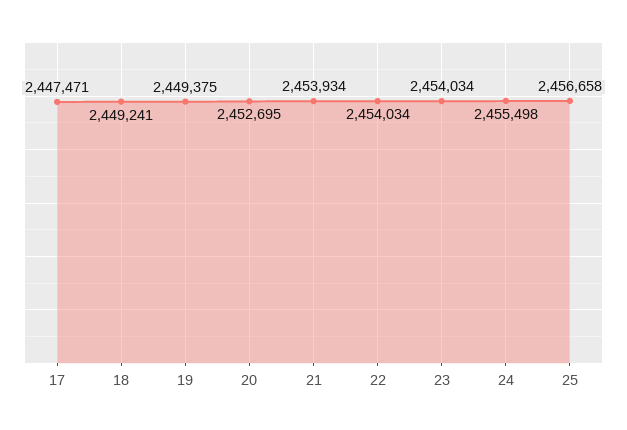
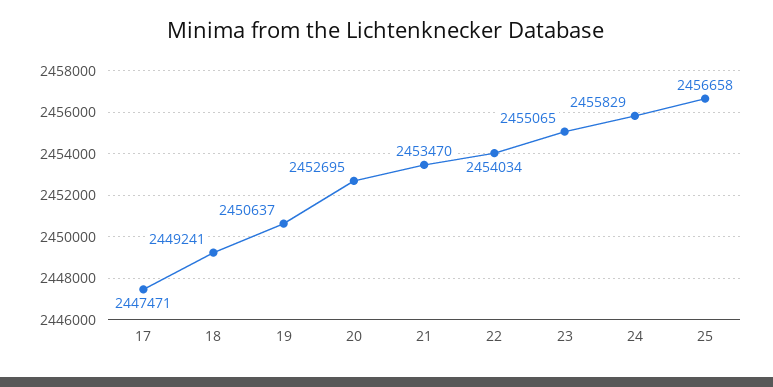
  {
    "17": 2447471,
    "18": 2449241,
-   "19": 2449375,
+   "19": 2450637,
    "20": 2452695,
-   "21": 2453934,
+   "21": 2453470,
    "22": 2454034,
-   "23": 2454034,
+   "23": 2455065,
-   "24": 2455498,
+   "24": 2455829,
    "25": 2456658
  }

